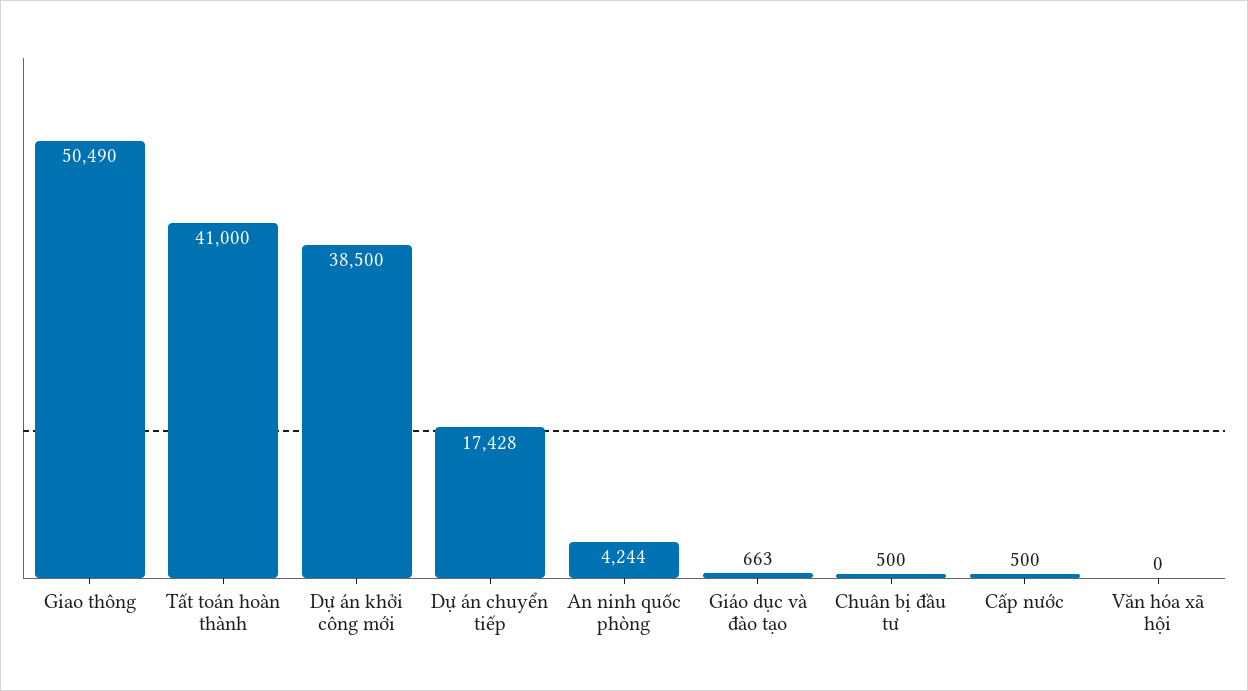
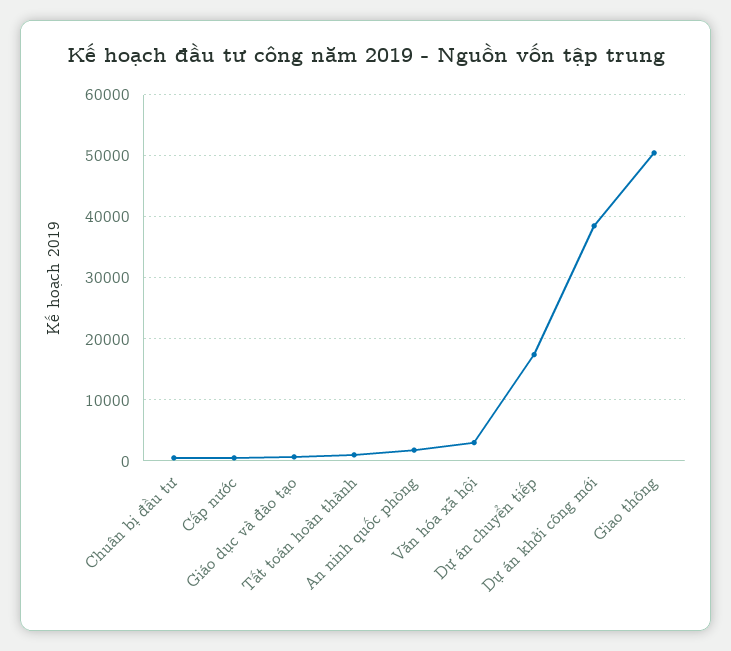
  {
    "Giao thông": 50490,
-   "Tất toán hoàn thành": 41000,
+   "Tất toán hoàn thành": 1000,
    "Dự án khởi công mới": 38500,
    "Dự án chuyển tiếp": 17428,
-   "An ninh quốc phòng": 4244,
+   "An ninh quốc phòng": 2000,
    "Giáo dục và đào tạo": 663,
    "Chuân bị đầu tư": 500,
    "Cấp nước": 500,
-   "Văn hóa xã hội": 0
+   "Văn hóa xã hội": 3000
  }

